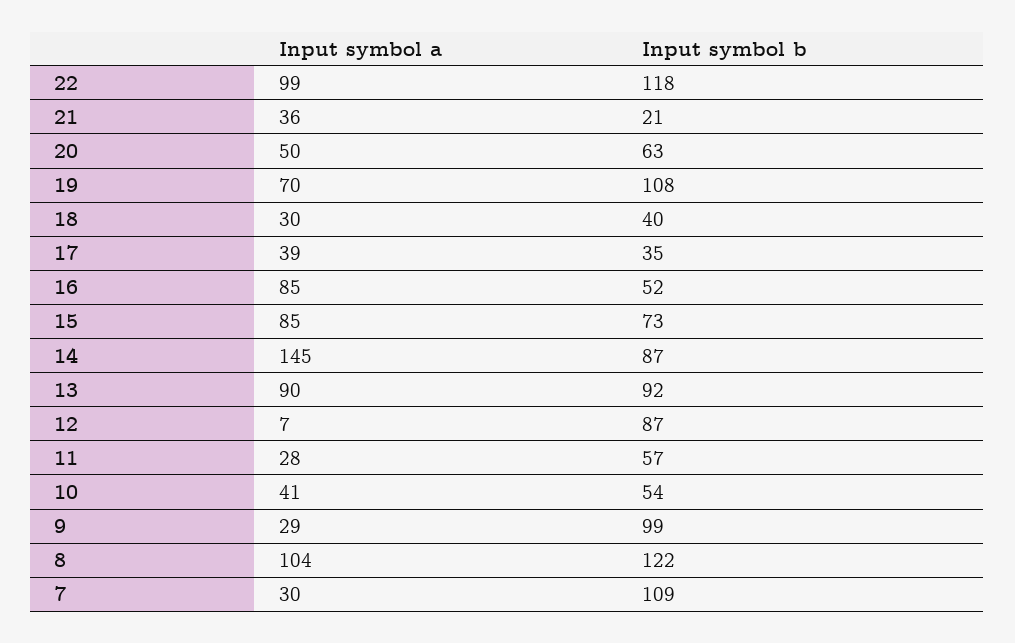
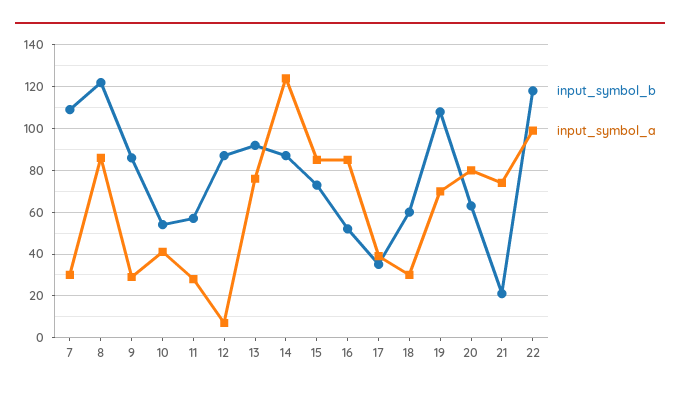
  {
    "Input symbol a": {
      "22": 99,
-     "21": 36,
+     "21": 75,
-     "20": 50,
+     "20": 80,
      "19": 70,
      "18": 30,
      "17": 39,
      "16": 85,
      "15": 85,
-     "14": 145,
+     "14": 125,
-     "13": 90,
+     "13": 75,
      "12": 7,
      "11": 28,
      "10": 41,
      "9": 29,
-     "8": 104,
+     "8": 85,
      "7": 30
    },
    "Input symbol b": {
      "22": 118,
      "21": 21,
      "20": 63,
      "19": 108,
-     "18": 40,
+     "18": 60,
      "17": 35,
      "16": 52,
      "15": 73,
      "14": 87,
      "13": 92,
      "12": 87,
      "11": 57,
      "10": 54,
-     "9": 99,
+     "9": 85,
      "8": 122,
      "7": 109
    }
  }

